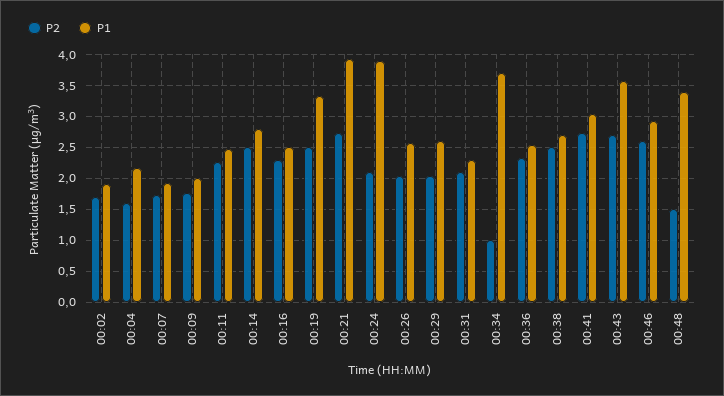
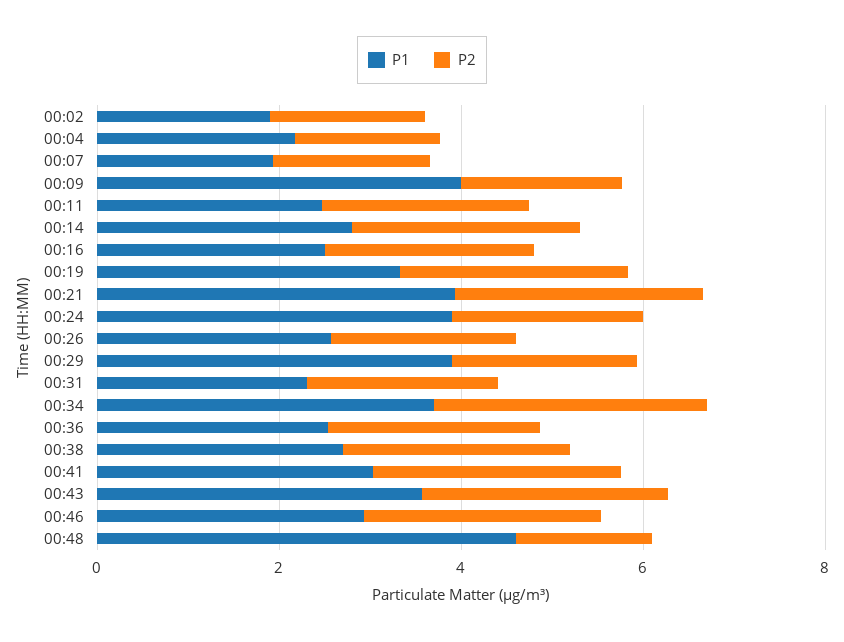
  {
    "P2": {
      "00:02": 1.7,
      "00:04": 1.6,
      "00:07": 1.7,
      "00:09": 1.8,
      "00:11": 2.3,
      "00:14": 2.5,
      "00:16": 2.3,
      "00:19": 2.5,
      "00:21": 2.7,
      "00:24": 2.1,
      "00:26": 2,
      "00:29": 2,
      "00:31": 2.1,
-     "00:34": 1,
+     "00:34": 3,
      "00:36": 2.3,
      "00:38": 2.5,
      "00:41": 2.7,
      "00:43": 2.7,
      "00:46": 2.6,
      "00:48": 1.5
    },
    "P1": {
      "00:02": 1.9,
      "00:04": 2.2,
      "00:07": 1.9,
-     "00:09": 2,
+     "00:09": 4,
      "00:11": 2.5,
      "00:14": 2.8,
      "00:16": 2.5,
      "00:19": 3.3,
      "00:21": 3.9,
      "00:24": 3.9,
      "00:26": 2.6,
-     "00:29": 2.6,
+     "00:29": 4,
      "00:31": 2.3,
      "00:34": 3.7,
      "00:36": 2.5,
      "00:38": 2.7,
      "00:41": 3,
      "00:43": 3.6,
      "00:46": 2.9,
-     "00:48": 3.4
+     "00:48": 4.5
    }
  }

